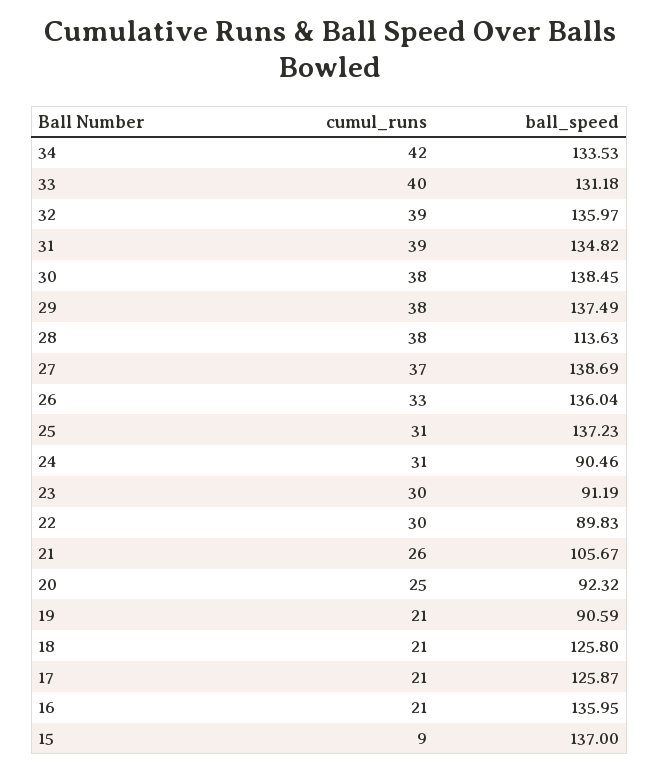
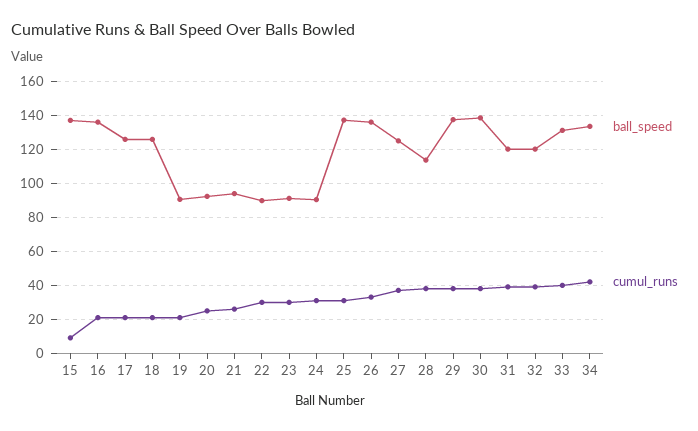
  {
    "cumul_runs": {
      "34": 42,
      "33": 40,
      "32": 39,
      "31": 39,
      "30": 38,
      "29": 38,
      "28": 38,
      "27": 37,
      "26": 33,
      "25": 31,
      "24": 31,
      "23": 30,
      "22": 30,
      "21": 26,
      "20": 25,
      "19": 21,
      "18": 21,
      "17": 21,
      "16": 21,
      "15": 9
    },
    "ball_speed": {
      "34": 133.53,
      "33": 131.18,
-     "32": 135.97,
+     "32": 120,
-     "31": 134.82,
+     "31": 120,
      "30": 138.45,
      "29": 137.49,
      "28": 113.63,
-     "27": 138.69,
+     "27": 125,
      "26": 136.04,
      "25": 137.23,
      "24": 90.46,
      "23": 91.19,
      "22": 89.83,
-     "21": 105.67,
+     "21": 95,
      "20": 92.32,
      "19": 90.59,
      "18": 125.8,
      "17": 125.87,
      "16": 135.95,
      "15": 137
    }
  }

